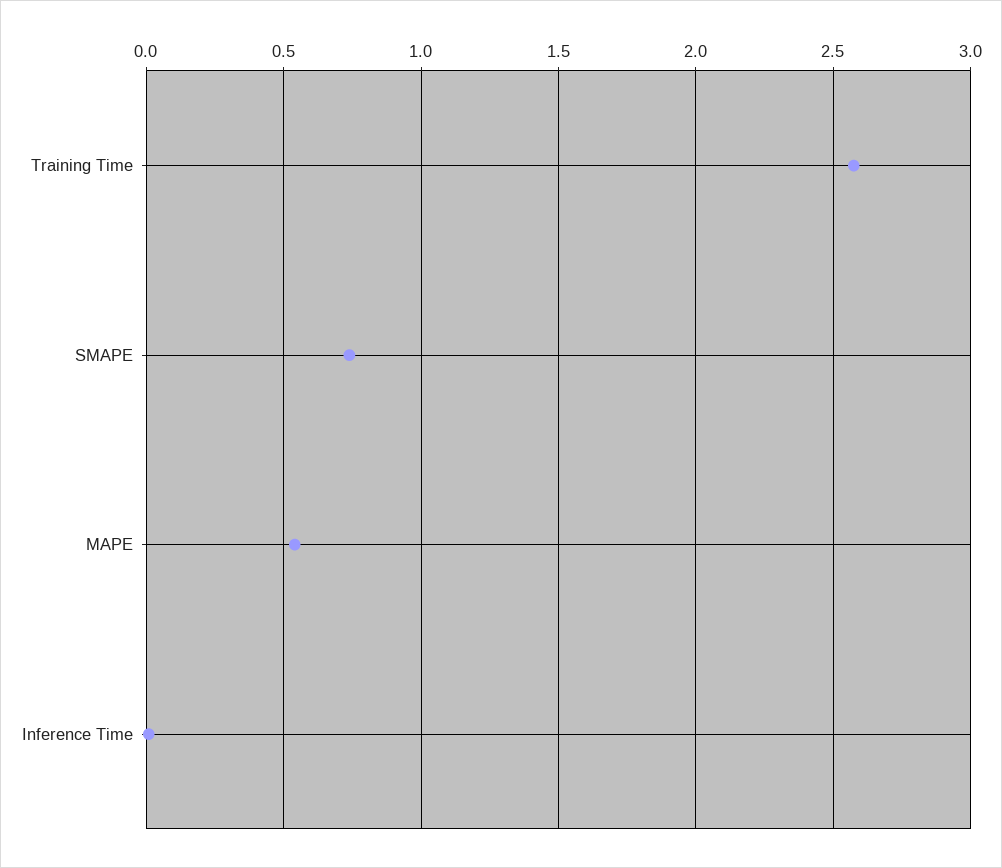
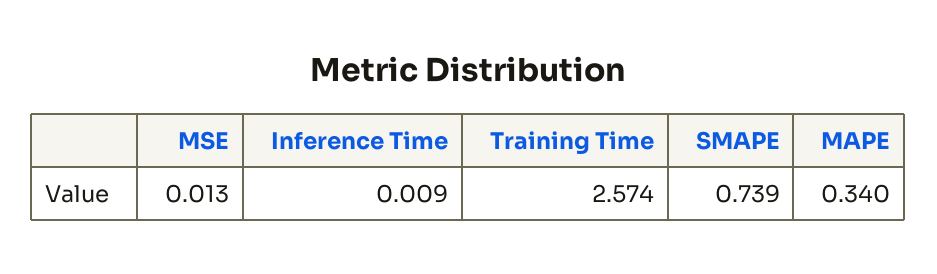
  {
    "Training Time": 2.574,
    "SMAPE": 0.739,
-   "MAPE": 0.55,
+   "MAPE": 0.34,
-   "Inference Time": 0.009
+   "Inference Time": 0.009,
+   "MSE": 0.013
  }

